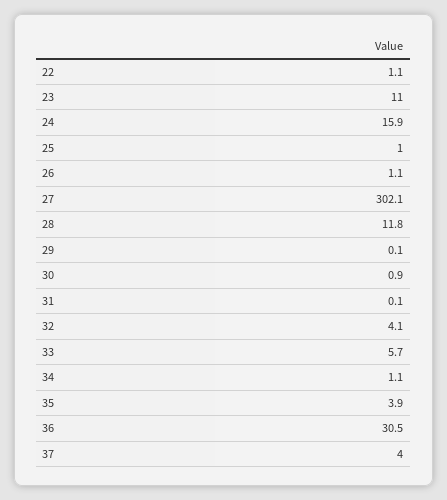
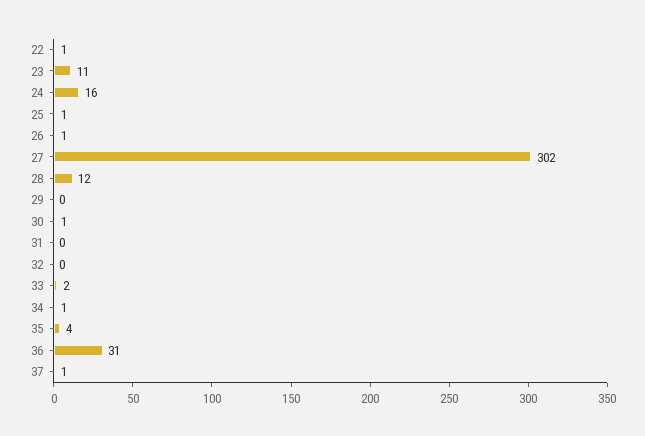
  {
    "22": 1.1,
    "23": 11,
    "24": 15.9,
    "25": 1,
    "26": 1.1,
    "27": 302.1,
    "28": 11.8,
    "29": 0.1,
    "30": 0.9,
    "31": 0.1,
-   "32": 4.1,
+   "32": 0,
-   "33": 5.7,
+   "33": 2,
    "34": 1.1,
    "35": 3.9,
    "36": 30.5,
-   "37": 4
+   "37": 1
  }

